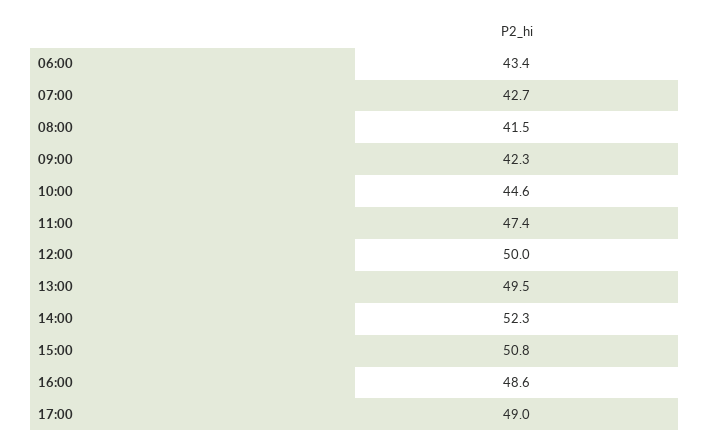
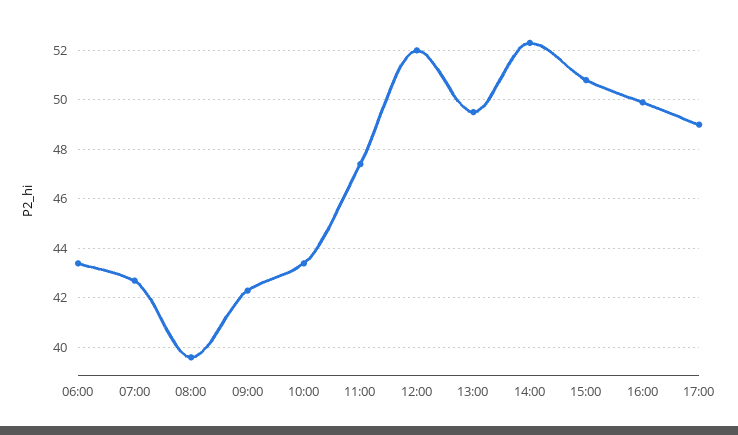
  {
    "06:00": 43.4,
    "07:00": 42.7,
-   "08:00": 41.5,
+   "08:00": 39.5,
    "09:00": 42.3,
-   "10:00": 44.6,
+   "10:00": 43.5,
    "11:00": 47.4,
-   "12:00": 50,
+   "12:00": 52,
    "13:00": 49.5,
    "14:00": 52.3,
    "15:00": 50.8,
-   "16:00": 48.6,
+   "16:00": 50,
    "17:00": 49
  }

